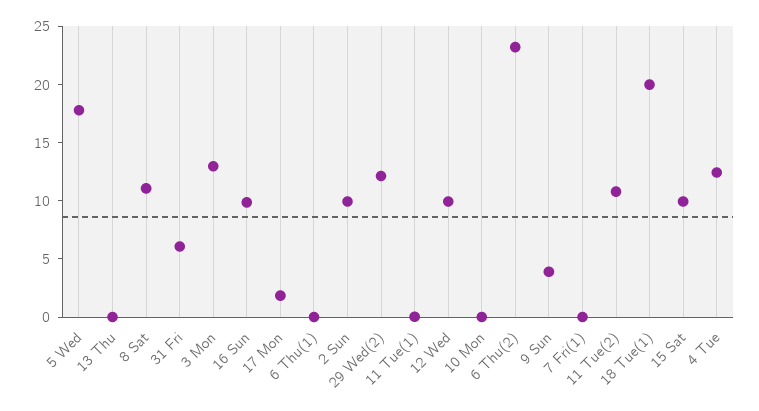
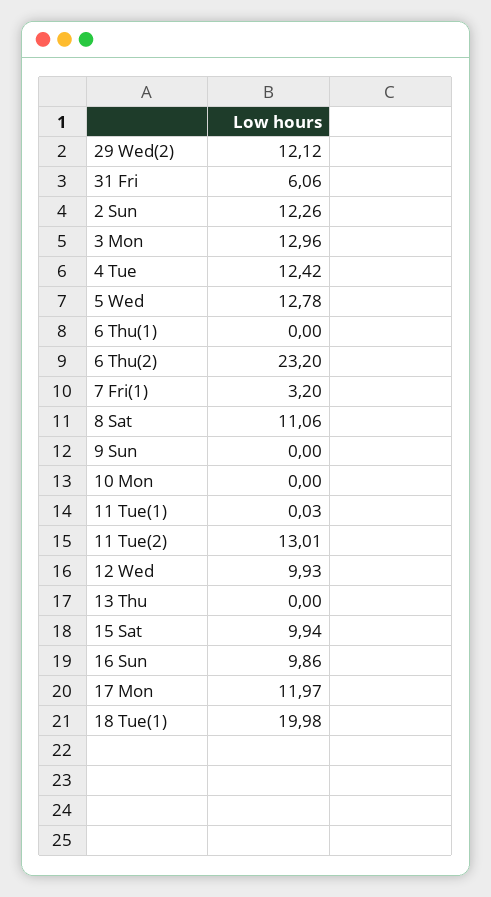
  {
-   "5 Wed": 18,
+   "5 Wed": 12.78,
    "13 Thu": 0,
    "8 Sat": 11.06,
    "31 Fri": 6.06,
    "3 Mon": 12.96,
    "16 Sun": 9.86,
-   "17 Mon": 2,
+   "17 Mon": 11.97,
    "6 Thu(1)": 0,
-   "2 Sun": 10,
+   "2 Sun": 12.26,
    "29 Wed(2)": 12.12,
    "11 Tue(1)": 0.03,
    "12 Wed": 9.93,
    "10 Mon": 0,
    "6 Thu(2)": 23.2,
-   "9 Sun": 4,
+   "9 Sun": 0,
-   "7 Fri(1)": 0,
+   "7 Fri(1)": 3.2,
-   "11 Tue(2)": 11,
+   "11 Tue(2)": 13.01,
    "18 Tue(1)": 19.98,
    "15 Sat": 9.94,
    "4 Tue": 12.42
  }

